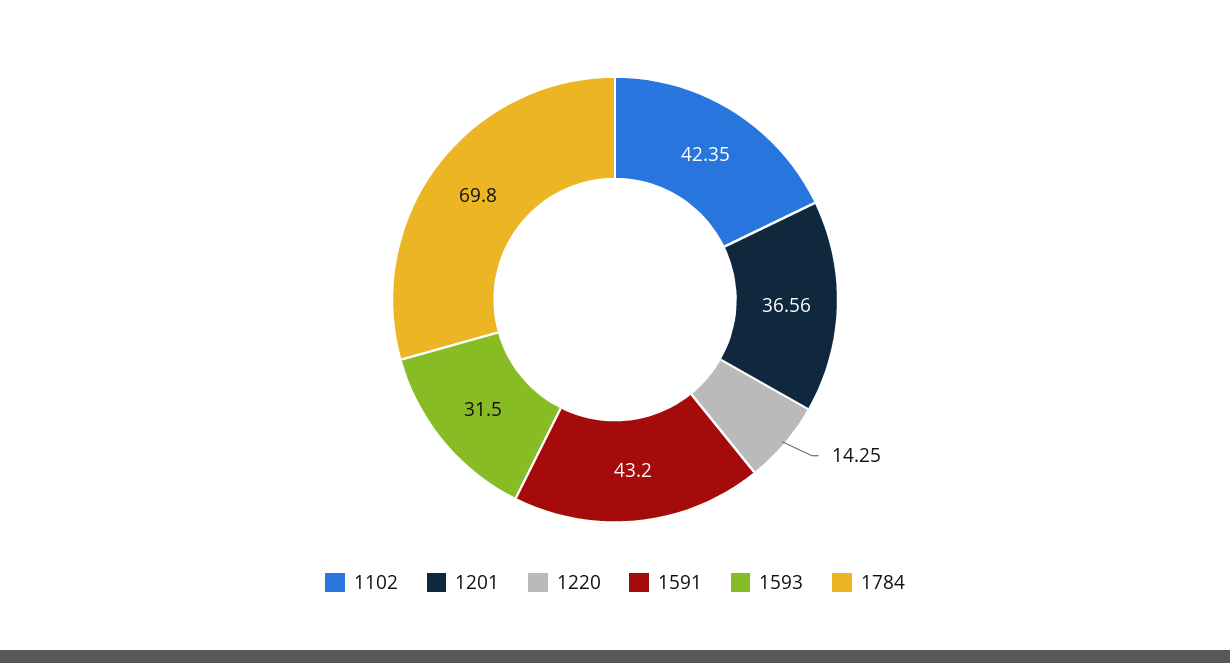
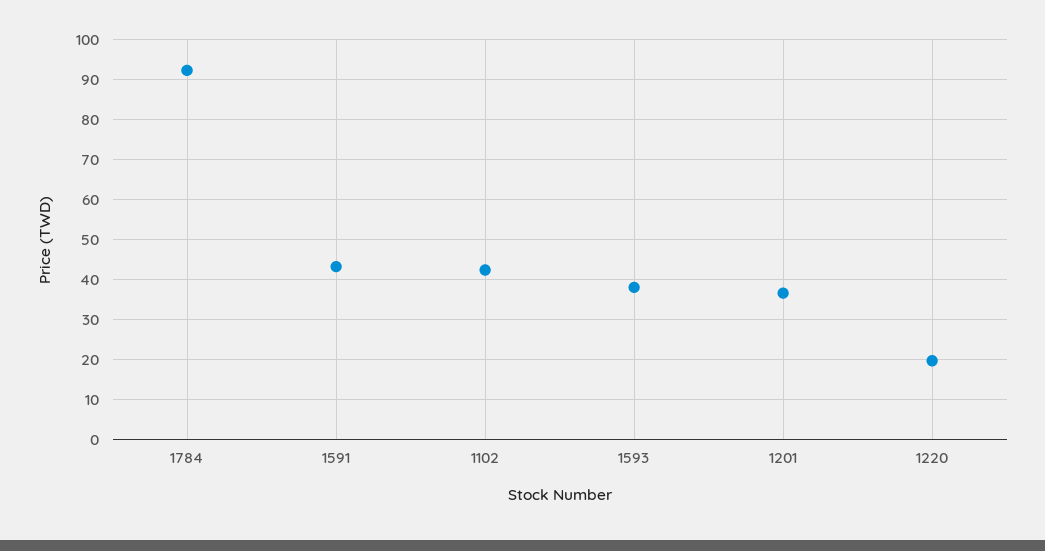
  {
    "1102": 42.35,
    "1201": 36.56,
-   "1220": 14.25,
+   "1220": 20,
    "1591": 43.2,
-   "1593": 31.5,
+   "1593": 38,
-   "1784": 69.8
+   "1784": 92
  }

